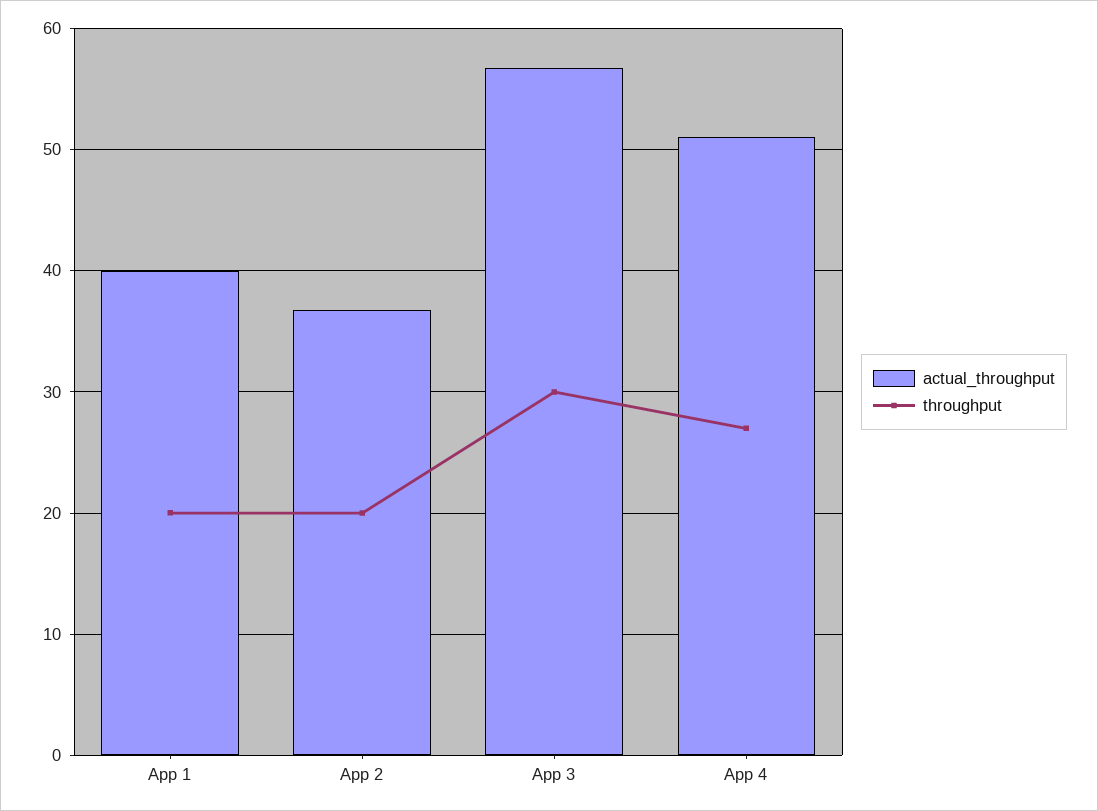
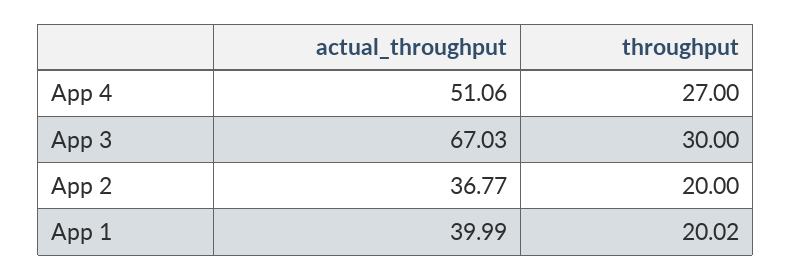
  {
    "actual_throughput": {
      "App 1": 39.99,
      "App 2": 36.77,
-     "App 3": 57,
+     "App 3": 67.03,
      "App 4": 51.06
    },
    "throughput": {
      "App 1": 20.02,
      "App 2": 20,
      "App 3": 30,
      "App 4": 27
    }
  }

